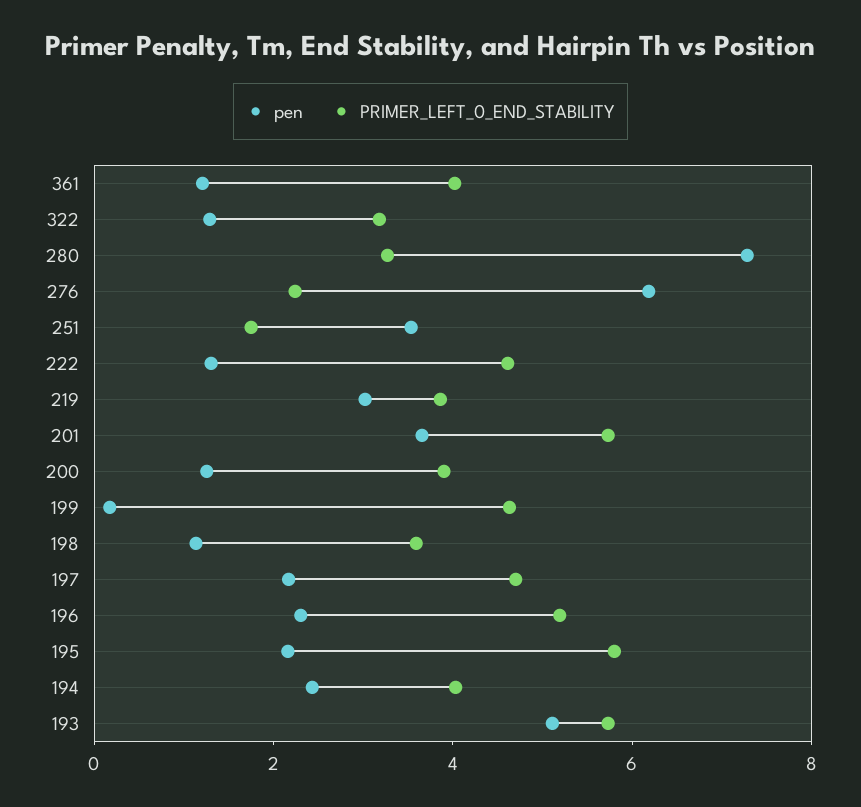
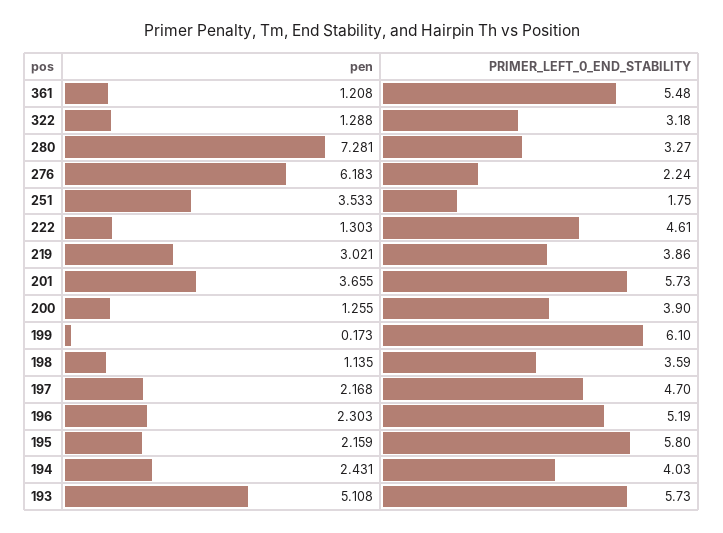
  {
    "pen": {
      "361": 1.208,
      "322": 1.288,
      "280": 7.281,
      "276": 6.183,
      "251": 3.533,
      "222": 1.303,
      "219": 3.021,
      "201": 3.655,
      "200": 1.255,
      "199": 0.173,
      "198": 1.135,
      "197": 2.168,
      "196": 2.303,
      "195": 2.159,
      "194": 2.431,
      "193": 5.108
    },
    "PRIMER_LEFT_0_END_STABILITY": {
-     "361": 4,
+     "361": 5.48,
      "322": 3.18,
      "280": 3.27,
      "276": 2.24,
      "251": 1.75,
      "222": 4.61,
      "219": 3.86,
      "201": 5.73,
      "200": 3.9,
-     "199": 4.5,
+     "199": 6.1,
      "198": 3.59,
      "197": 4.7,
      "196": 5.19,
      "195": 5.8,
      "194": 4.03,
      "193": 5.73
    }
  }

